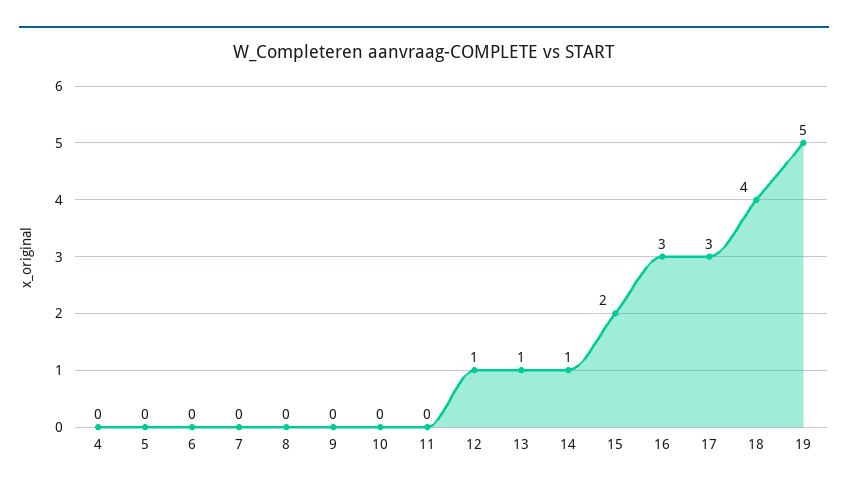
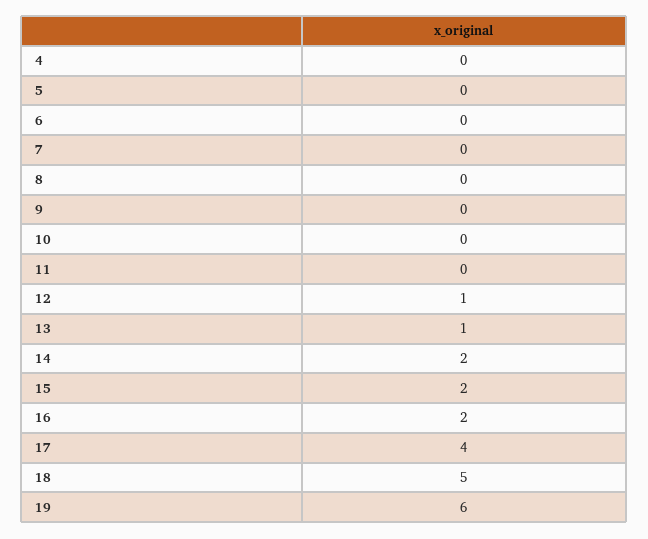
  {
    "4": 0,
    "5": 0,
    "6": 0,
    "7": 0,
    "8": 0,
    "9": 0,
    "10": 0,
    "11": 0,
    "12": 1,
    "13": 1,
-   "14": 1,
+   "14": 2,
    "15": 2,
-   "16": 3,
+   "16": 2,
-   "17": 3,
+   "17": 4,
-   "18": 4,
+   "18": 5,
-   "19": 5
+   "19": 6
  }

